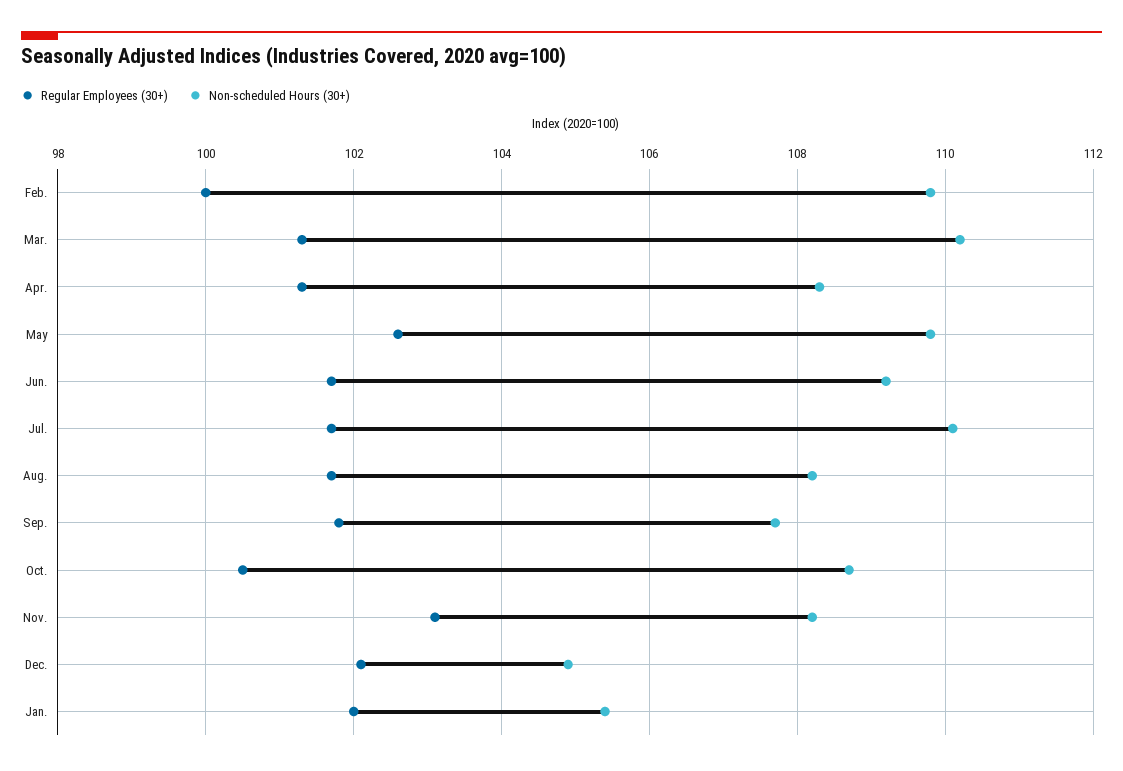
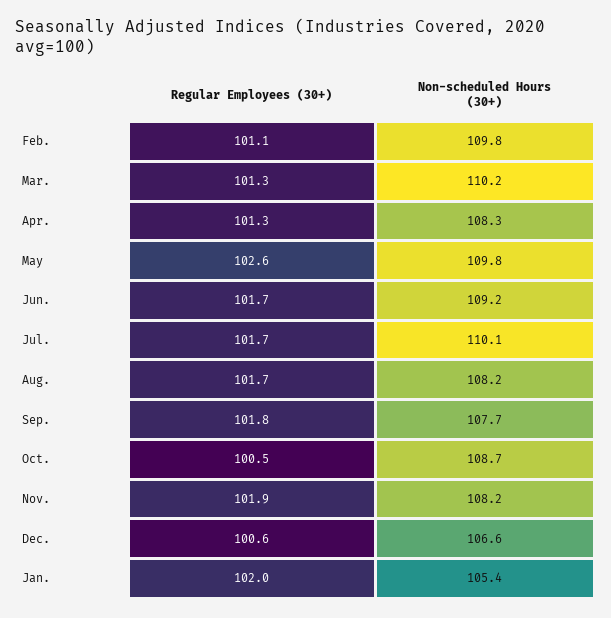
  {
    "Regular Employees (30+)": {
-     "Feb.": 100,
+     "Feb.": 101.1,
      "Mar.": 101.3,
      "Apr.": 101.3,
      "May": 102.6,
      "Jun.": 101.7,
      "Jul.": 101.7,
      "Aug.": 101.7,
      "Sep.": 101.8,
      "Oct.": 100.5,
-     "Nov.": 103,
+     "Nov.": 101.9,
-     "Dec.": 102,
+     "Dec.": 100.6,
      "Jan.": 102
    },
    "Non-scheduled Hours (30+)": {
      "Feb.": 109.8,
      "Mar.": 110.2,
      "Apr.": 108.3,
      "May": 109.8,
      "Jun.": 109.2,
      "Jul.": 110.1,
      "Aug.": 108.2,
      "Sep.": 107.7,
      "Oct.": 108.7,
      "Nov.": 108.2,
-     "Dec.": 105,
+     "Dec.": 106.6,
      "Jan.": 105.4
    }
  }

